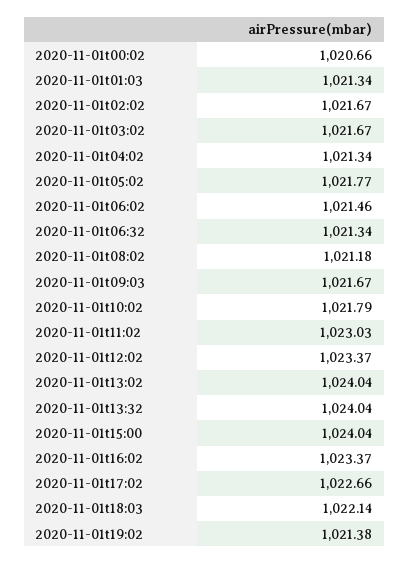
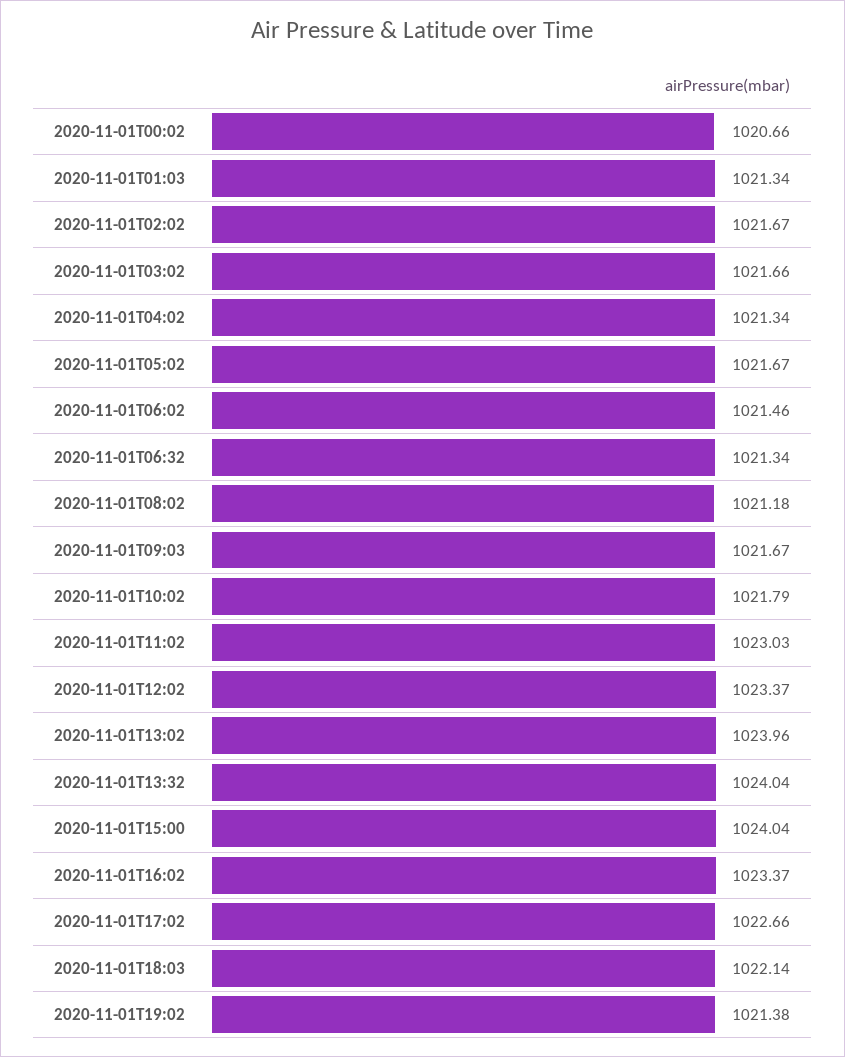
  {
    "2020-11-01t00:02": 1020.66,
    "2020-11-01t01:03": 1021.34,
    "2020-11-01t02:02": 1021.67,
-   "2020-11-01t03:02": 1021.67,
+   "2020-11-01t03:02": 1021.66,
    "2020-11-01t04:02": 1021.34,
-   "2020-11-01t05:02": 1021.77,
+   "2020-11-01t05:02": 1021.67,
    "2020-11-01t06:02": 1021.46,
    "2020-11-01t06:32": 1021.34,
    "2020-11-01t08:02": 1021.18,
    "2020-11-01t09:03": 1021.67,
    "2020-11-01t10:02": 1021.79,
    "2020-11-01t11:02": 1023.03,
    "2020-11-01t12:02": 1023.37,
-   "2020-11-01t13:02": 1024.04,
+   "2020-11-01t13:02": 1023.96,
    "2020-11-01t13:32": 1024.04,
    "2020-11-01t15:00": 1024.04,
    "2020-11-01t16:02": 1023.37,
    "2020-11-01t17:02": 1022.66,
    "2020-11-01t18:03": 1022.14,
    "2020-11-01t19:02": 1021.38
  }

